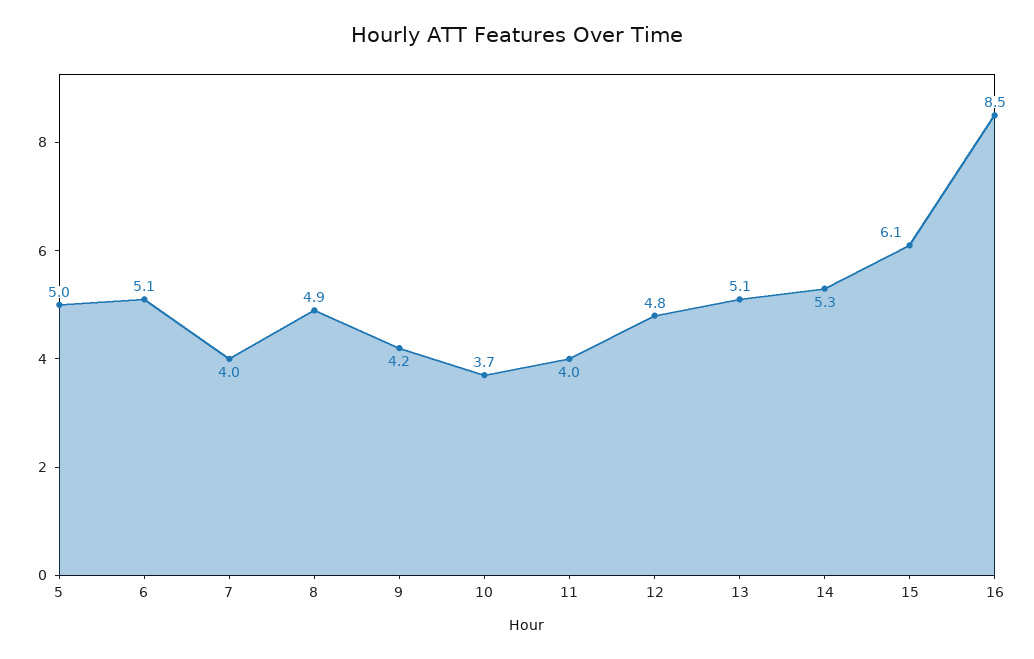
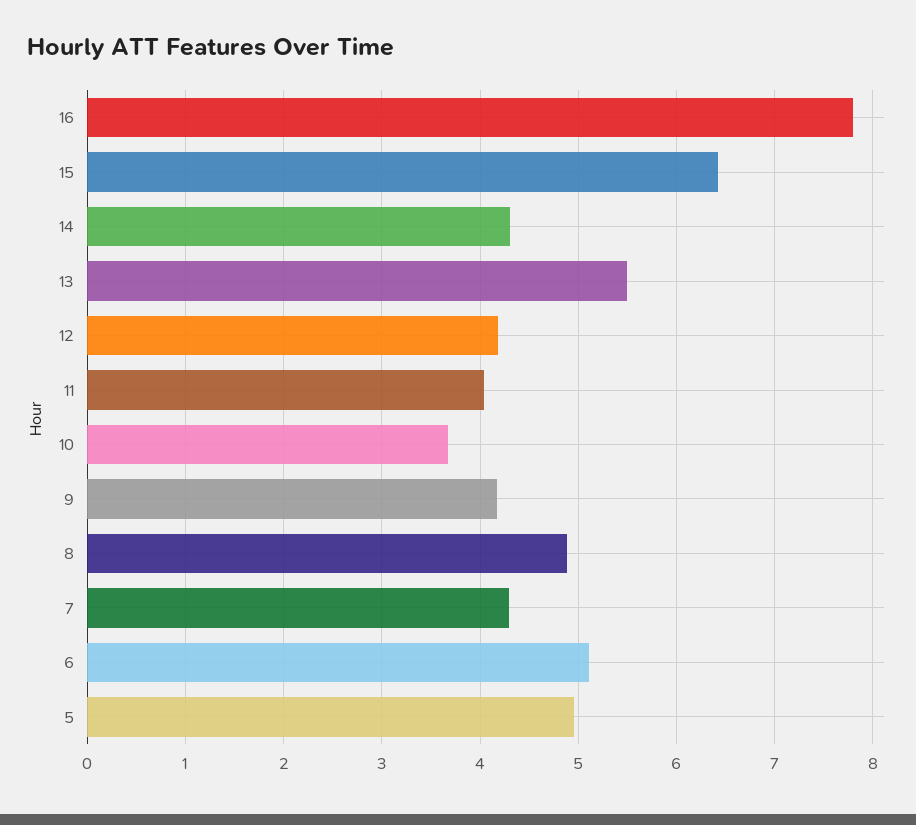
  {
    "5": 5,
    "6": 5.1,
-   "7": 4,
+   "7": 4.3,
    "8": 4.9,
    "9": 4.2,
    "10": 3.7,
    "11": 4,
-   "12": 4.8,
+   "12": 4.2,
-   "13": 5.1,
+   "13": 5.5,
-   "14": 5.3,
+   "14": 4.3,
-   "15": 6.1,
+   "15": 6.4,
-   "16": 8.5
+   "16": 7.8
  }

